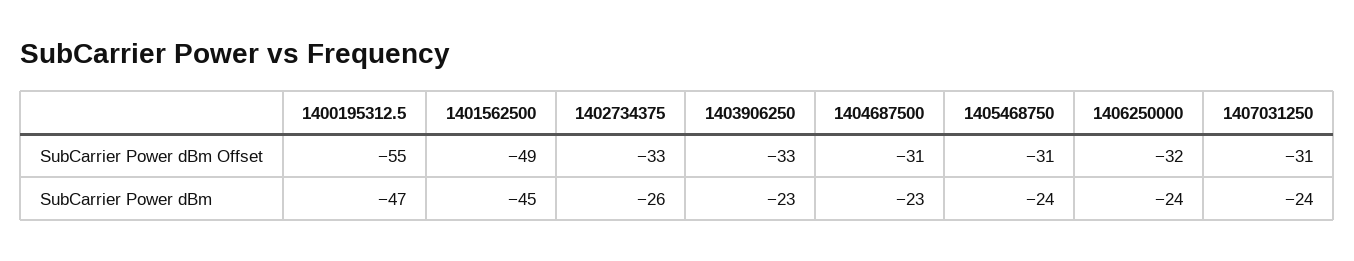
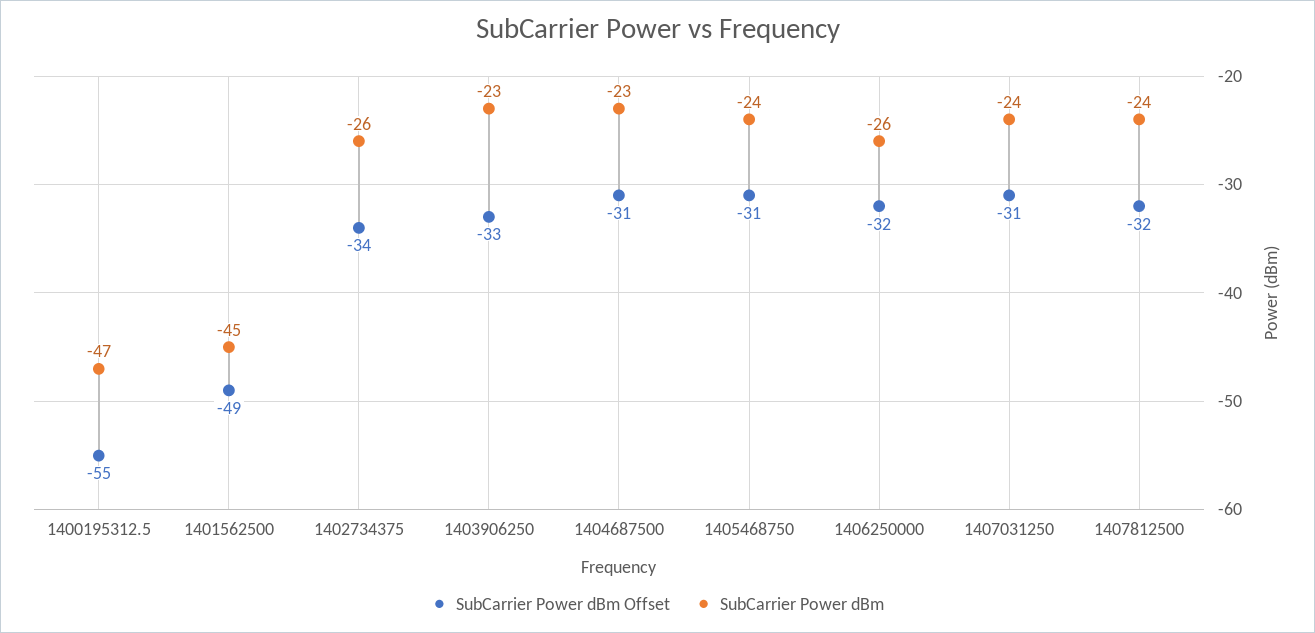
  {
    "SubCarrier Power dBm Offset": {
      "1400195312.5": -55,
      "1401562500": -49,
-     "1402734375": -33,
+     "1402734375": -34,
      "1403906250": -33,
      "1404687500": -31,
      "1405468750": -31,
      "1406250000": -32,
-     "1407031250": -31
+     "1407031250": -31,
+     "1407812500": -32
    },
    "SubCarrier Power dBm": {
      "1400195312.5": -47,
      "1401562500": -45,
      "1402734375": -26,
      "1403906250": -23,
      "1404687500": -23,
      "1405468750": -24,
-     "1406250000": -24,
+     "1406250000": -26,
-     "1407031250": -24
+     "1407031250": -24,
+     "1407812500": -24
    }
  }

